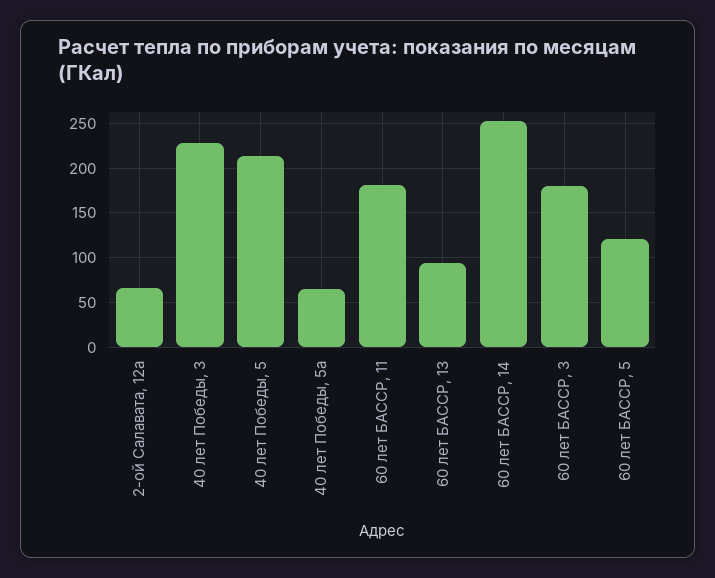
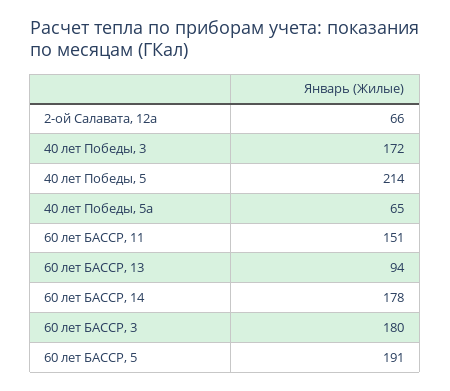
  {
    "2-ой Салавата, 12а": 66,
-   "40 лет Победы, 3": 230,
+   "40 лет Победы, 3": 172,
    "40 лет Победы, 5": 214,
    "40 лет Победы, 5а": 65,
-   "60 лет БАССР, 11": 180,
+   "60 лет БАССР, 11": 151,
    "60 лет БАССР, 13": 94,
-   "60 лет БАССР, 14": 250,
+   "60 лет БАССР, 14": 178,
    "60 лет БАССР, 3": 180,
-   "60 лет БАССР, 5": 120
+   "60 лет БАССР, 5": 191
  }

